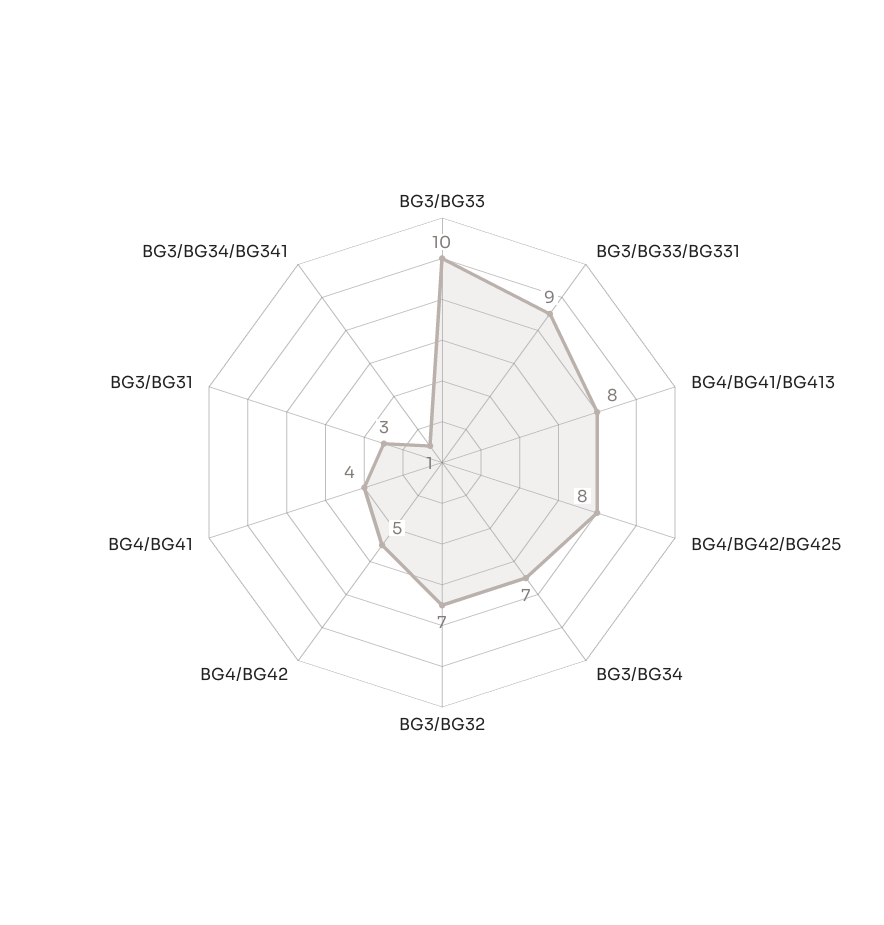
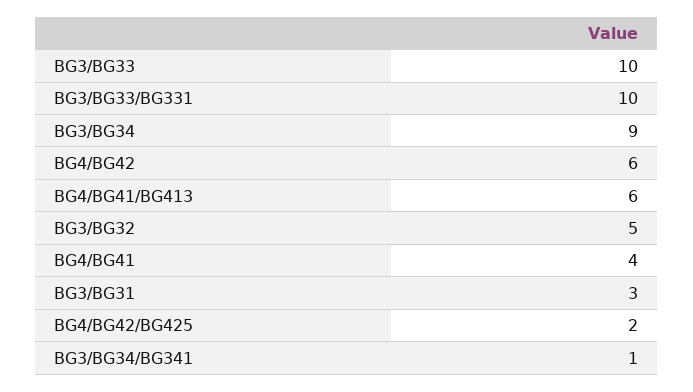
  {
    "BG3/BG33": 10,
-   "BG3/BG33/BG331": 9,
+   "BG3/BG33/BG331": 10,
-   "BG4/BG41/BG413": 8,
+   "BG4/BG41/BG413": 6,
-   "BG4/BG42/BG425": 8,
+   "BG4/BG42/BG425": 2,
-   "BG3/BG34": 7,
+   "BG3/BG34": 9,
-   "BG3/BG32": 7,
+   "BG3/BG32": 5,
-   "BG4/BG42": 5,
+   "BG4/BG42": 6,
    "BG4/BG41": 4,
    "BG3/BG31": 3,
    "BG3/BG34/BG341": 1
  }

